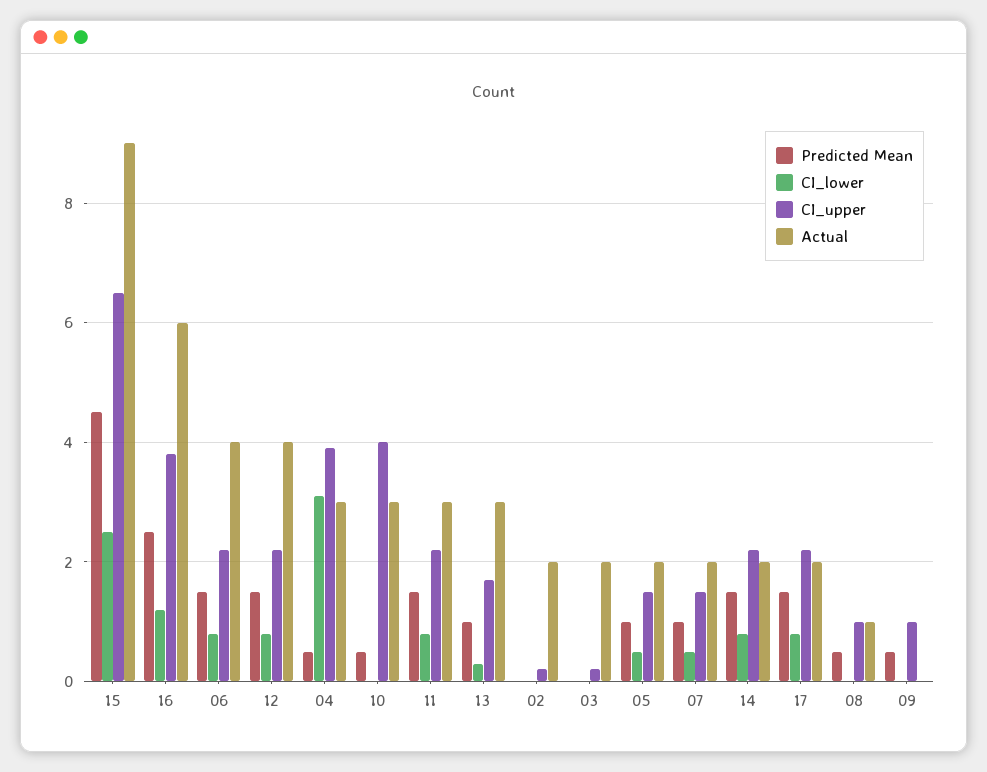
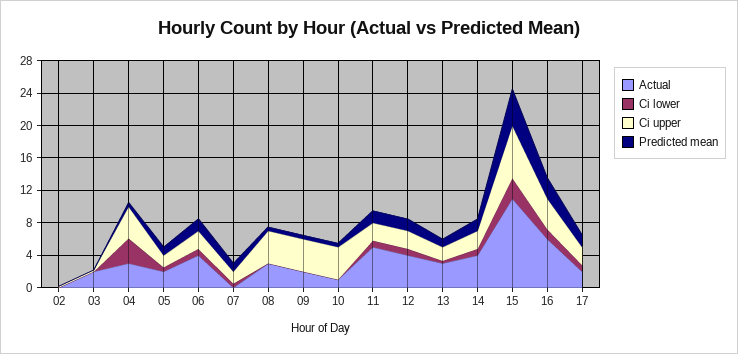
  {
    "Predicted Mean": {
      "15": 4.5,
      "16": 2.5,
      "06": 1.5,
      "12": 1.5,
      "04": 0.5,
      "10": 0.5,
      "11": 1.5,
      "13": 1,
      "02": 0,
      "03": 0,
      "05": 1,
      "07": 1,
      "14": 1.5,
      "17": 1.5,
      "08": 0.5,
      "09": 0.5
    },
    "CI_lower": {
      "15": 2.5,
      "16": 1,
      "06": 1,
      "12": 1,
      "04": 3,
      "10": 0,
      "11": 1,
      "13": 0.5,
      "02": 0,
      "03": 0,
      "05": 0.5,
      "07": 0.5,
      "14": 1,
      "17": 1,
      "08": 0,
      "09": 0
    },
    "CI_upper": {
      "15": 6.5,
      "16": 4,
      "06": 2,
      "12": 2,
      "04": 4,
      "10": 4,
      "11": 2,
      "13": 1.5,
      "02": 0,
      "03": 0,
      "05": 1.5,
      "07": 1.5,
      "14": 2,
      "17": 2,
-     "08": 1,
+     "08": 4,
-     "09": 1
+     "09": 4
    },
    "Actual": {
-     "15": 9,
+     "15": 11,
      "16": 6,
      "06": 4,
      "12": 4,
      "04": 3,
-     "10": 3,
+     "10": 1,
-     "11": 3,
+     "11": 5,
      "13": 3,
-     "02": 2,
+     "02": 0,
      "03": 2,
      "05": 2,
-     "07": 2,
+     "07": 0,
-     "14": 2,
+     "14": 4,
      "17": 2,
-     "08": 1,
+     "08": 3,
-     "09": 0
+     "09": 2
    }
  }

